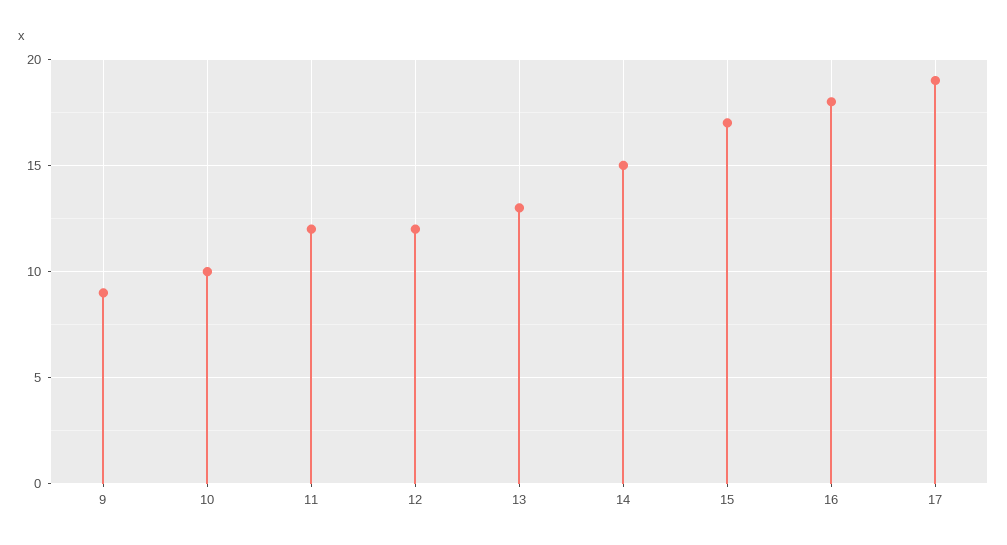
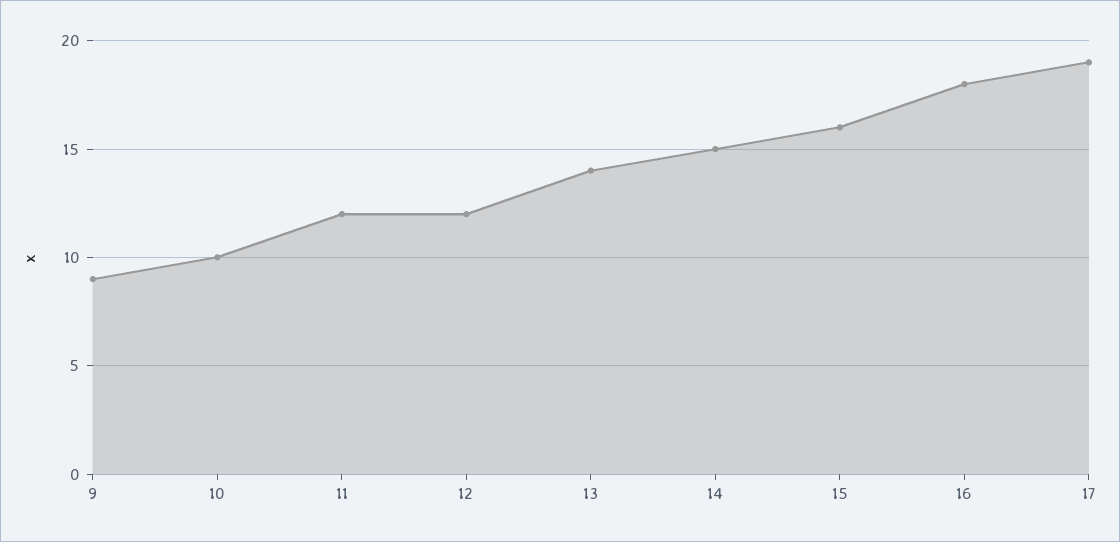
  {
    "9": 9,
    "10": 10,
    "11": 12,
    "12": 12,
-   "13": 13,
+   "13": 14,
    "14": 15,
-   "15": 17,
+   "15": 16,
    "16": 18,
    "17": 19
  }

